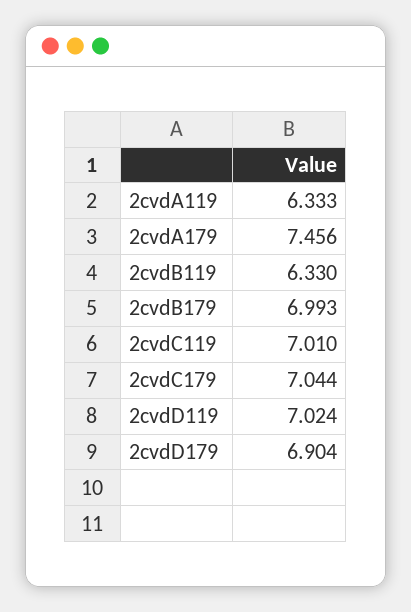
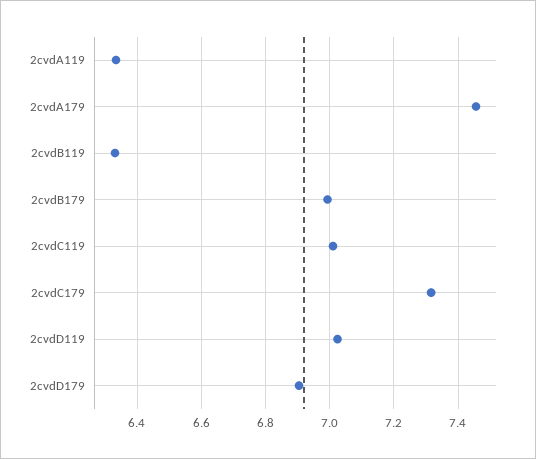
  {
    "2cvdA119": 6.333,
    "2cvdA179": 7.456,
    "2cvdB119": 6.33,
    "2cvdB179": 6.993,
    "2cvdC119": 7.01,
-   "2cvdC179": 7.044,
+   "2cvdC179": 7.32,
    "2cvdD119": 7.024,
    "2cvdD179": 6.904
  }

